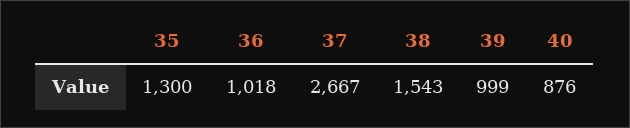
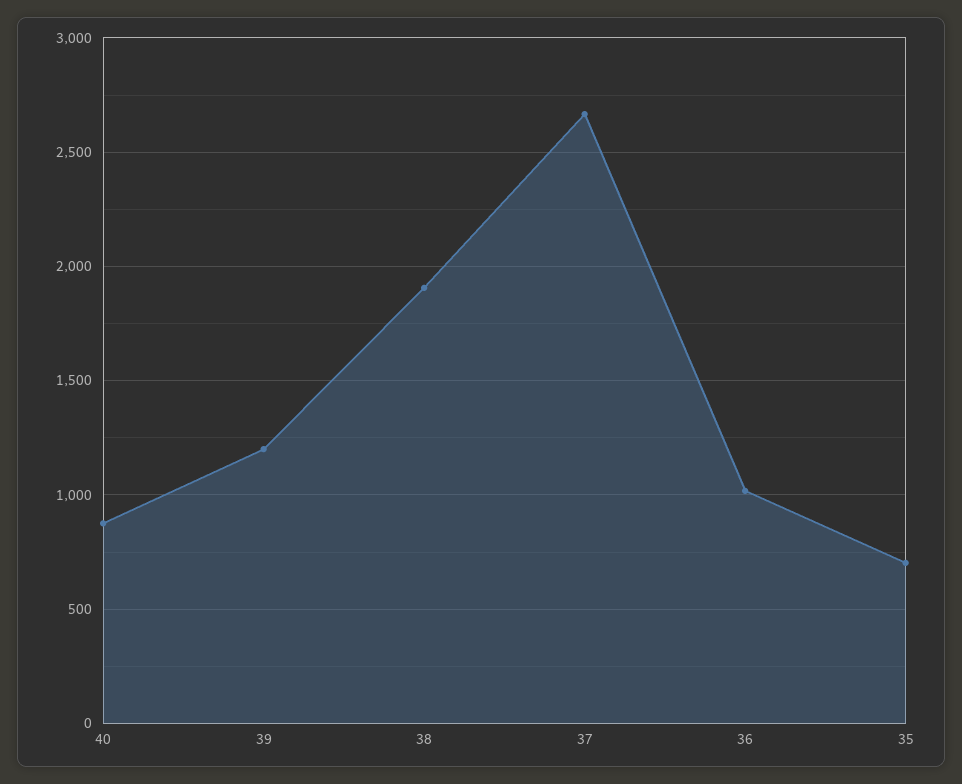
  {
-   "35": 1300,
+   "35": 700,
    "36": 1018,
    "37": 2667,
-   "38": 1543,
+   "38": 1900,
-   "39": 999,
+   "39": 1200,
    "40": 876
  }

